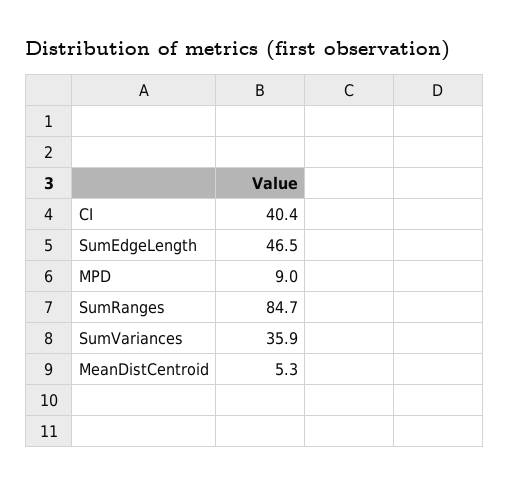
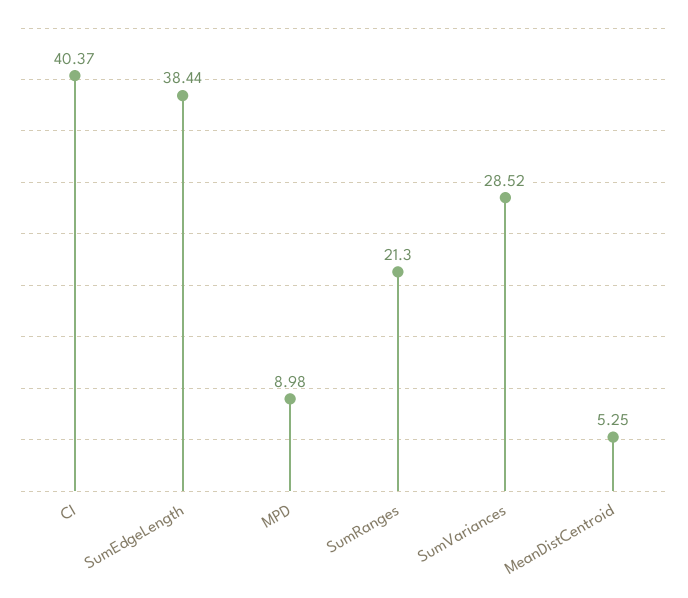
  {
    "CI": 40.37,
-   "SumEdgeLength": 46.5,
+   "SumEdgeLength": 38.44,
    "MPD": 8.98,
-   "SumRanges": 84.7,
+   "SumRanges": 21.3,
-   "SumVariances": 35.9,
+   "SumVariances": 28.52,
    "MeanDistCentroid": 5.25
  }

